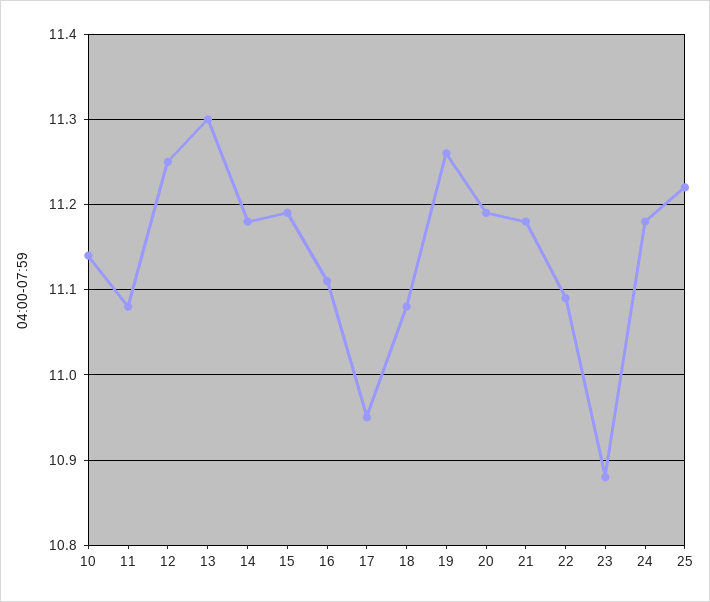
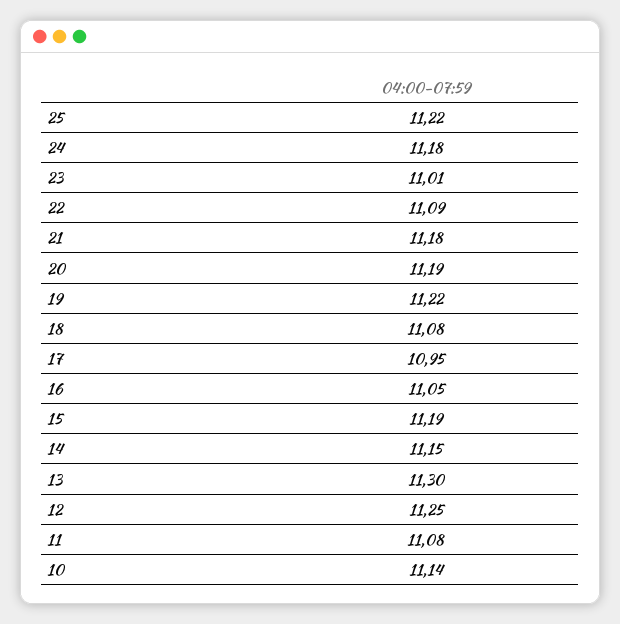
  {
    "10": 11.14,
    "11": 11.08,
    "12": 11.25,
    "13": 11.3,
-   "14": 11.18,
+   "14": 11.15,
    "15": 11.19,
-   "16": 11.11,
+   "16": 11.05,
    "17": 10.95,
    "18": 11.08,
-   "19": 11.26,
+   "19": 11.22,
    "20": 11.19,
    "21": 11.18,
    "22": 11.09,
-   "23": 10.88,
+   "23": 11.01,
    "24": 11.18,
    "25": 11.22
  }

